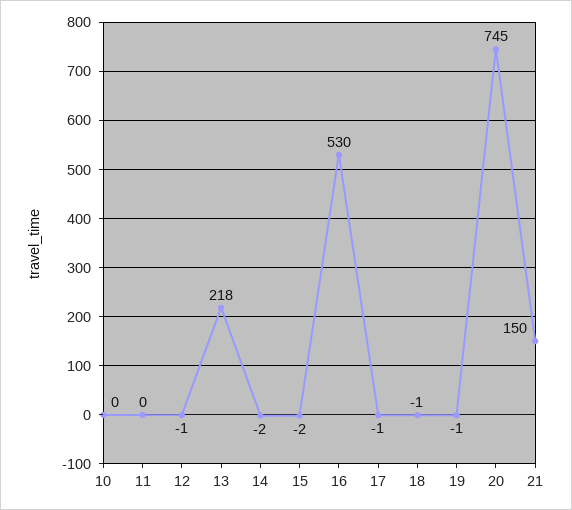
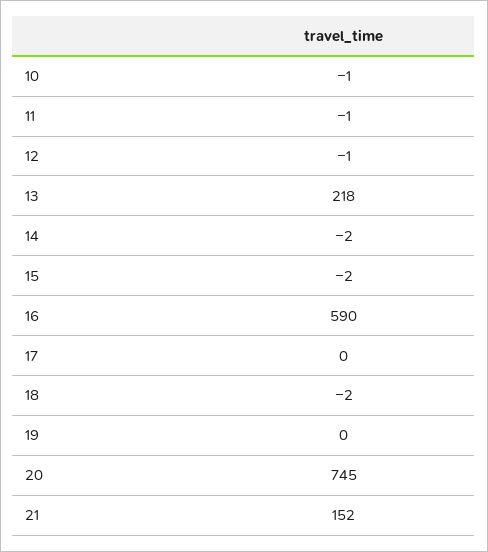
  {
-   "10": 0,
+   "10": -1,
-   "11": 0,
+   "11": -1,
    "12": -1,
    "13": 218,
    "14": -2,
    "15": -2,
-   "16": 530,
+   "16": 590,
-   "17": -1,
+   "17": 0,
-   "18": -1,
+   "18": -2,
-   "19": -1,
+   "19": 0,
    "20": 745,
-   "21": 150
+   "21": 152
  }

